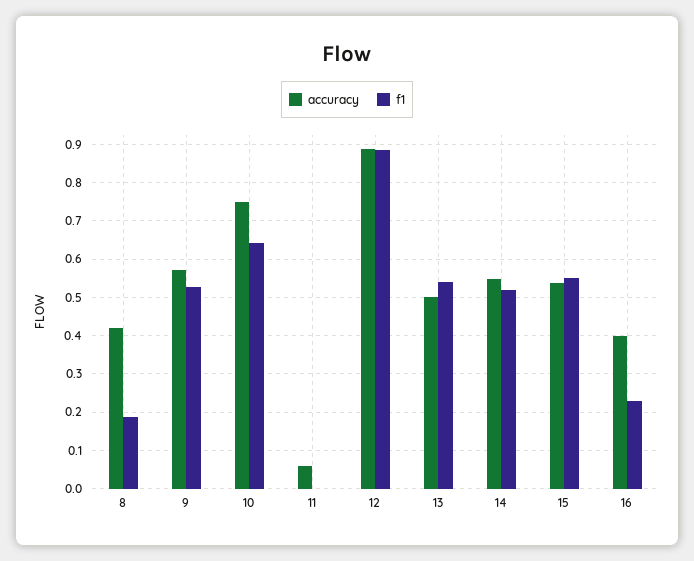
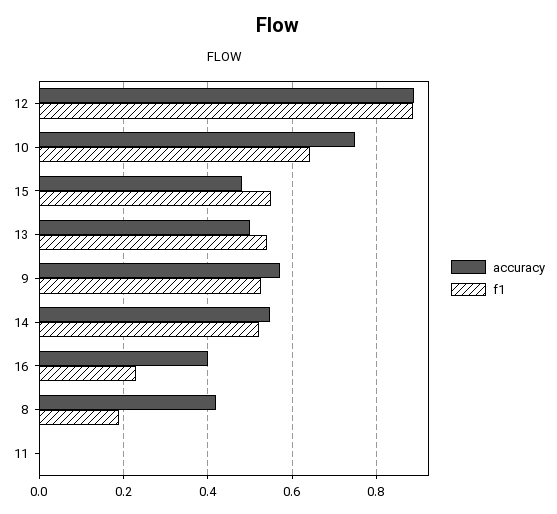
  {
    "accuracy": {
      "8": 0.42,
      "9": 0.58,
      "10": 0.76,
-     "11": 0.06,
+     "11": 0,
      "12": 0.88,
      "13": 0.5,
      "14": 0.54,
-     "15": 0.54,
+     "15": 0.48,
      "16": 0.4
    },
    "f1": {
      "8": 0.18,
      "9": 0.52,
      "10": 0.64,
      "11": 0,
      "12": 0.88,
      "13": 0.54,
      "14": 0.52,
      "15": 0.54,
      "16": 0.22
    }
  }

